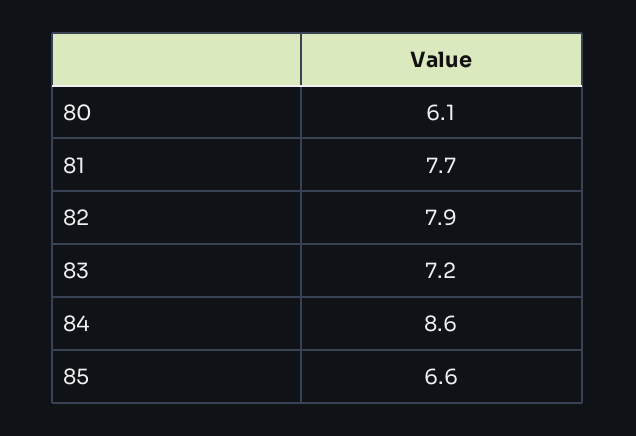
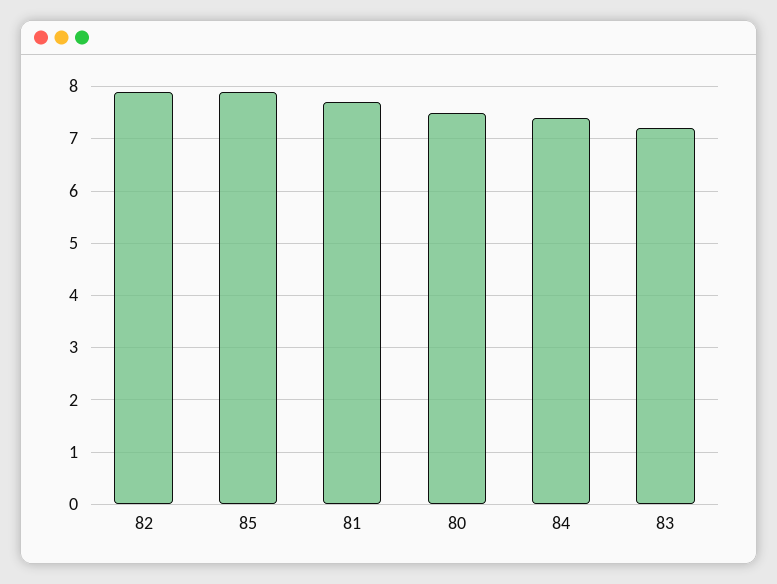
  {
-   "80": 6.1,
+   "80": 7.5,
    "81": 7.7,
    "82": 7.9,
    "83": 7.2,
-   "84": 8.6,
+   "84": 7.5,
-   "85": 6.6
+   "85": 8
  }

